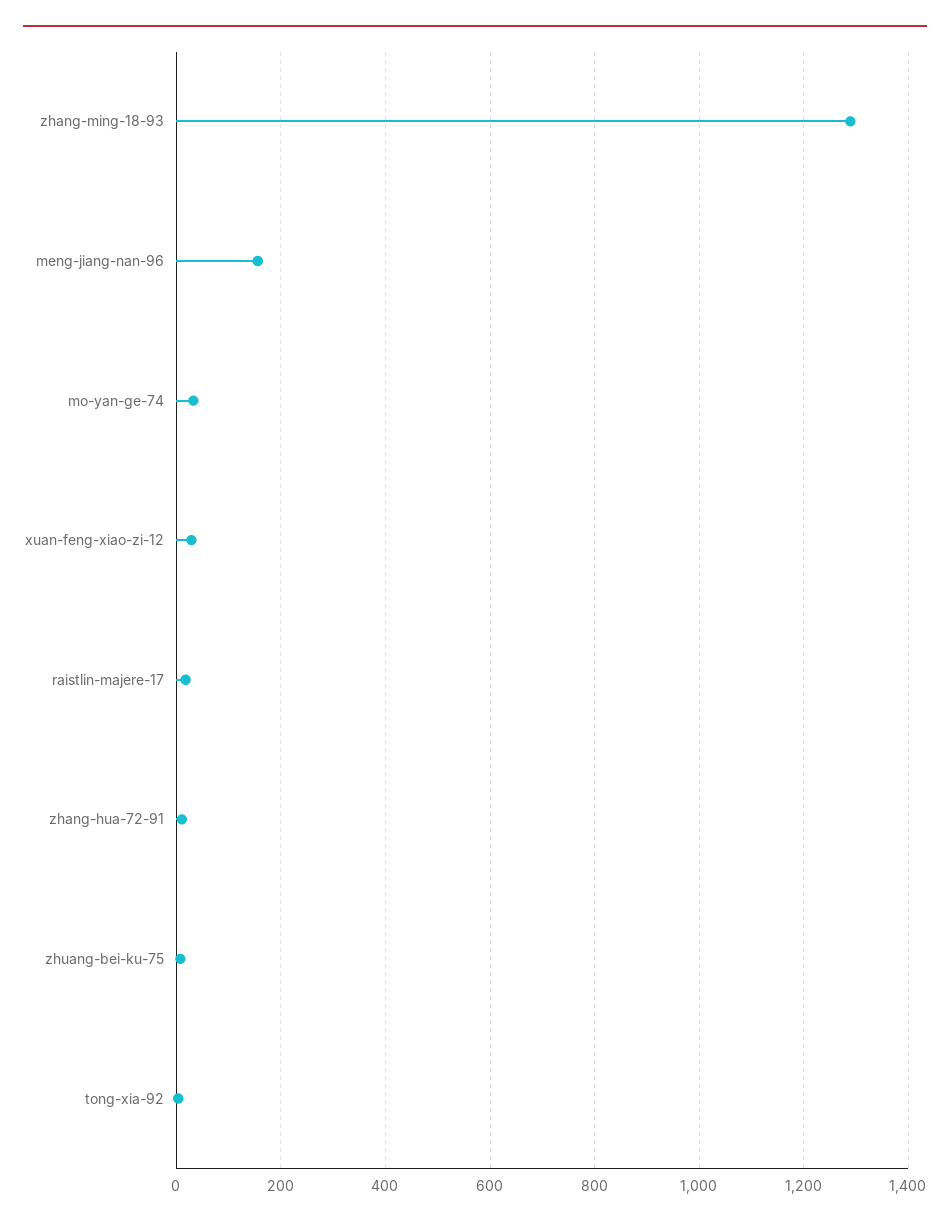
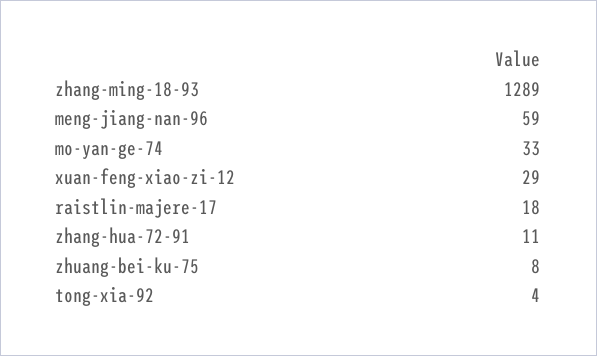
  {
    "zhang-ming-18-93": 1289,
-   "meng-jiang-nan-96": 160,
+   "meng-jiang-nan-96": 59,
    "mo-yan-ge-74": 33,
    "xuan-feng-xiao-zi-12": 29,
    "raistlin-majere-17": 18,
    "zhang-hua-72-91": 11,
    "zhuang-bei-ku-75": 8,
    "tong-xia-92": 4
  }

